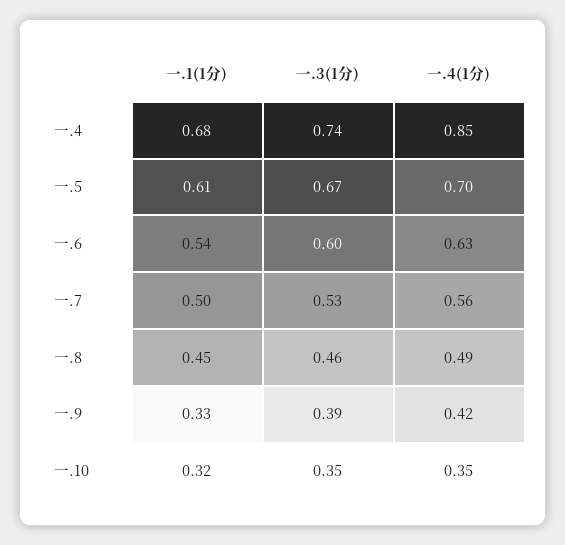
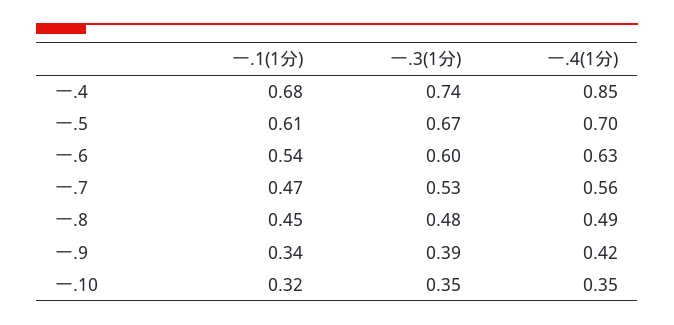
  {
    "一.1(1分)": {
      "一.4": 0.68,
      "一.5": 0.61,
      "一.6": 0.54,
-     "一.7": 0.5,
+     "一.7": 0.47,
      "一.8": 0.45,
-     "一.9": 0.33,
+     "一.9": 0.34,
      "一.10": 0.32
    },
    "一.3(1分)": {
      "一.4": 0.74,
      "一.5": 0.67,
      "一.6": 0.6,
      "一.7": 0.53,
-     "一.8": 0.46,
+     "一.8": 0.48,
      "一.9": 0.39,
      "一.10": 0.35
    },
    "一.4(1分)": {
      "一.4": 0.85,
      "一.5": 0.7,
      "一.6": 0.63,
      "一.7": 0.56,
      "一.8": 0.49,
      "一.9": 0.42,
      "一.10": 0.35
    }
  }

